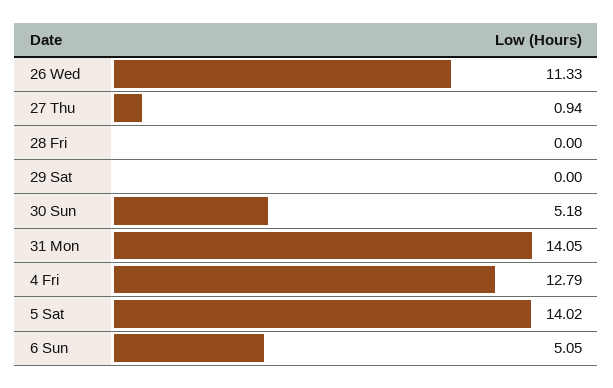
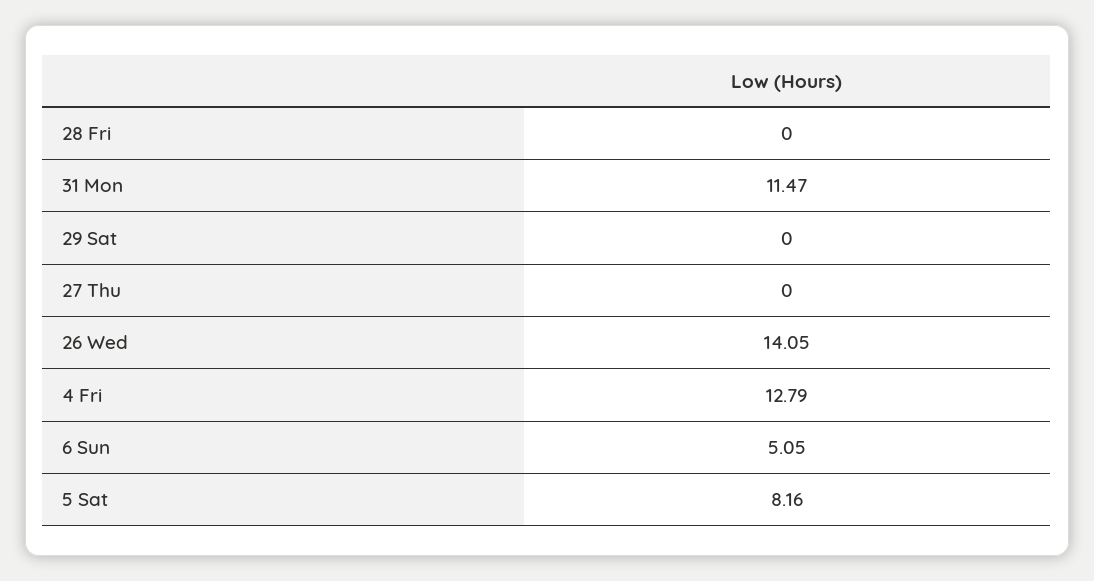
  {
-   "26 Wed": 11.33,
+   "26 Wed": 14.05,
-   "27 Thu": 0.94,
+   "27 Thu": 0,
    "28 Fri": 0,
    "29 Sat": 0,
-   "30 Sun": 5.18,
-   "31 Mon": 14.05,
+   "31 Mon": 11.47,
    "4 Fri": 12.79,
-   "5 Sat": 14.02,
+   "5 Sat": 8.16,
    "6 Sun": 5.05
  }

